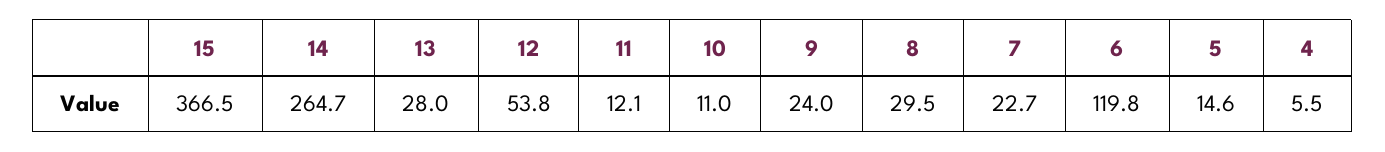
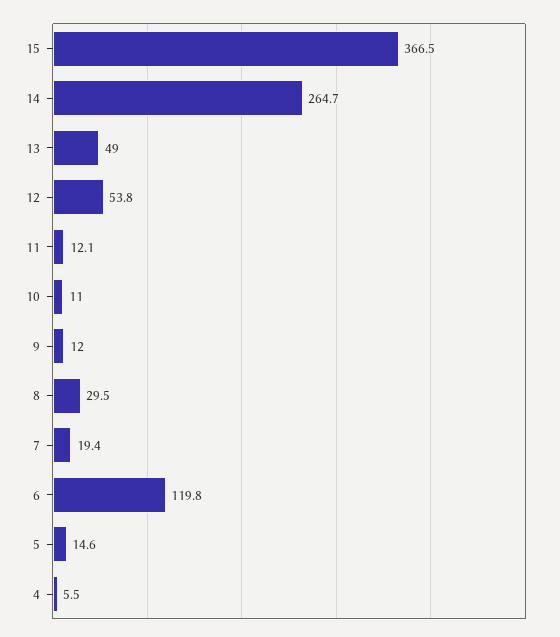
  {
    "15": 366.5,
    "14": 264.7,
-   "13": 28,
+   "13": 49,
    "12": 53.8,
    "11": 12.1,
    "10": 11,
-   "9": 24,
+   "9": 12,
    "8": 29.5,
-   "7": 22.7,
+   "7": 19.4,
    "6": 119.8,
    "5": 14.6,
    "4": 5.5
  }

